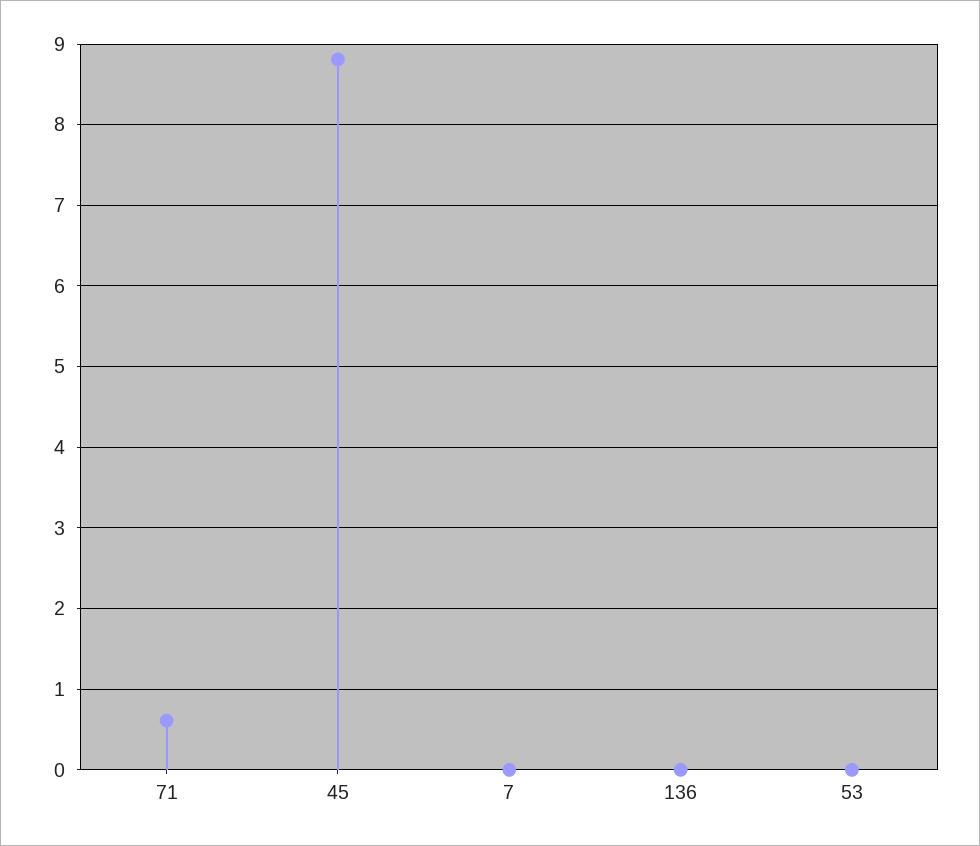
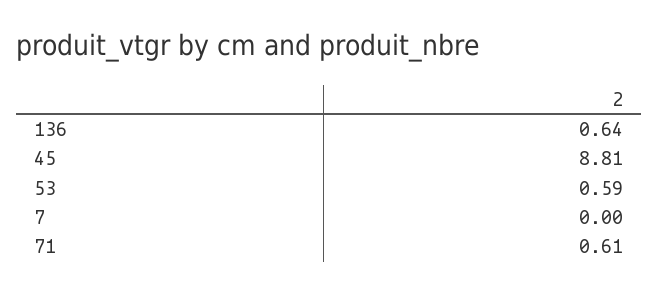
  {
    "71": 0.61,
    "45": 8.81,
    "7": 0,
-   "136": 0,
+   "136": 0.64,
-   "53": 0
+   "53": 0.59
  }

